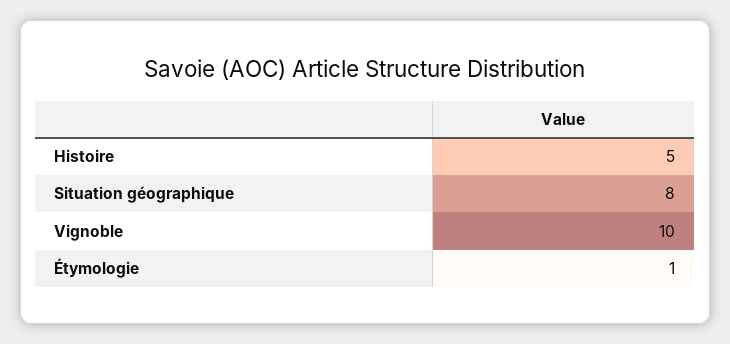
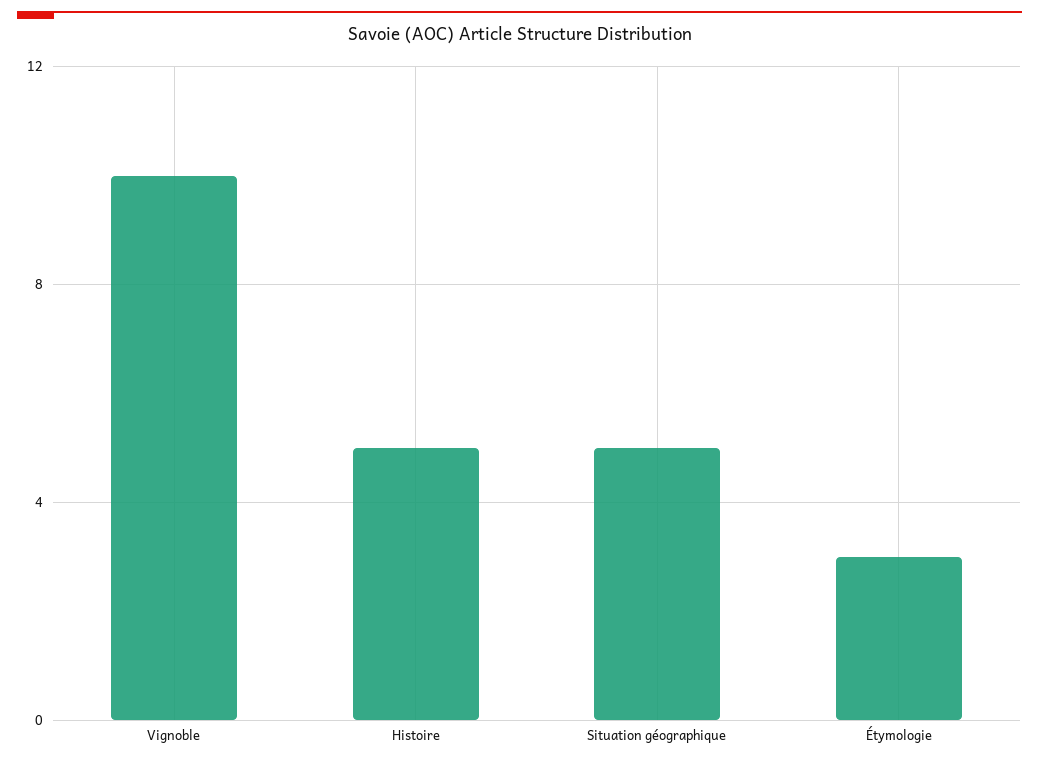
  {
    "Histoire": 5,
-   "Situation géographique": 8,
+   "Situation géographique": 5,
    "Vignoble": 10,
-   "Étymologie": 1
+   "Étymologie": 3
  }

